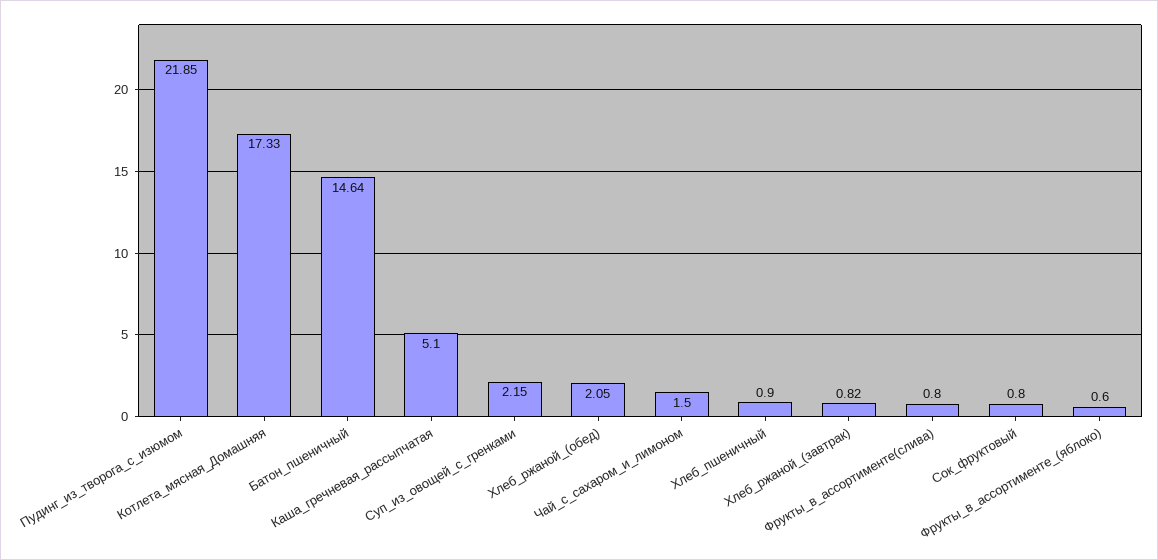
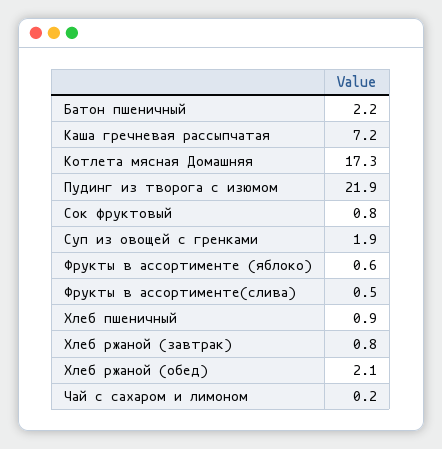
  {
    "Пудинг_из_творога_с_изюмом": 21.85,
    "Котлета_мясная_Домашняя": 17.33,
-   "Батон_пшеничный": 14.64,
+   "Батон_пшеничный": 2.2,
-   "Каша_гречневая_рассыпчатая": 5.1,
+   "Каша_гречневая_рассыпчатая": 7.2,
-   "Суп_из_овощей_с_гренками": 2.15,
+   "Суп_из_овощей_с_гренками": 1.9,
    "Хлеб_ржаной_(обед)": 2.05,
-   "Чай_с_сахаром_и_лимоном": 1.5,
+   "Чай_с_сахаром_и_лимоном": 0.2,
    "Хлеб_пшеничный": 0.9,
    "Хлеб_ржаной_(завтрак)": 0.82,
-   "Фрукты_в_ассортименте(слива)": 0.8,
+   "Фрукты_в_ассортименте(слива)": 0.5,
    "Сок_фруктовый": 0.8,
    "Фрукты_в_ассортименте_(яблоко)": 0.6
  }

